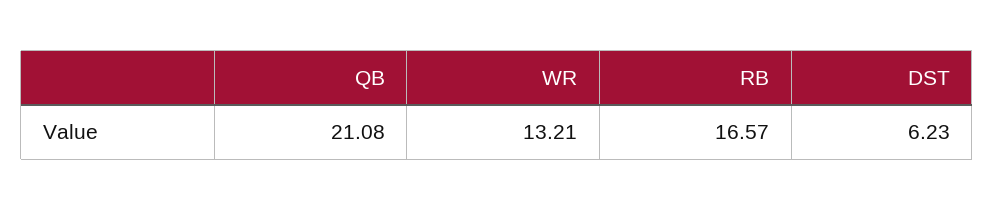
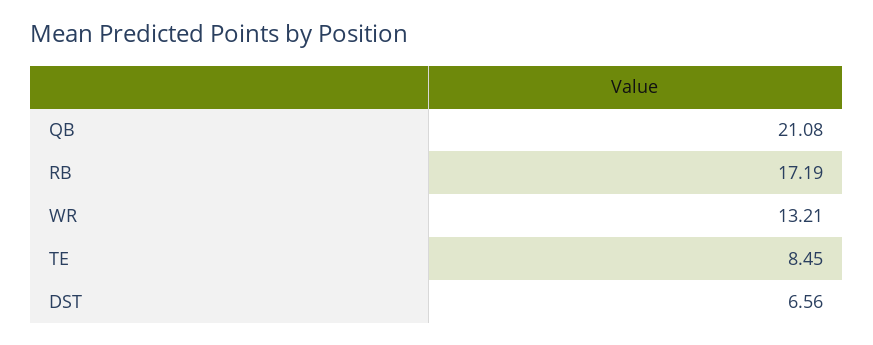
  {
    "QB": 21.08,
    "WR": 13.21,
-   "RB": 16.57,
+   "RB": 17.19,
-   "DST": 6.23
+   "DST": 6.56,
+   "TE": 8.45
  }

